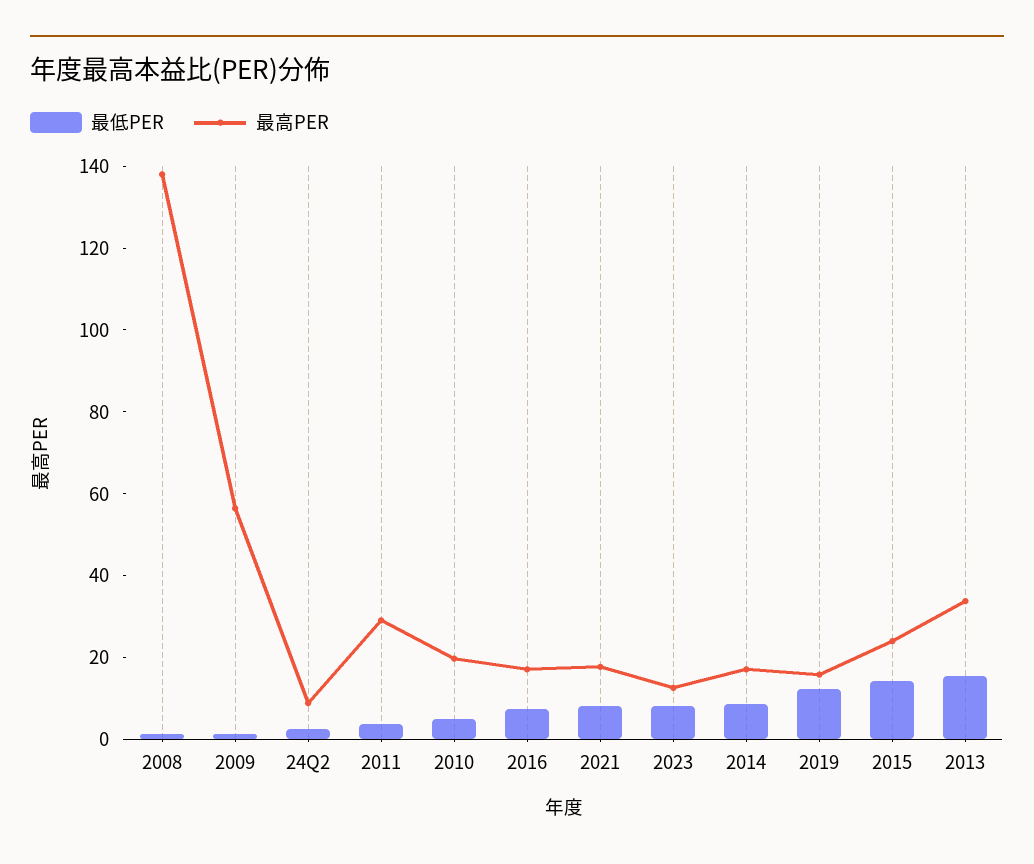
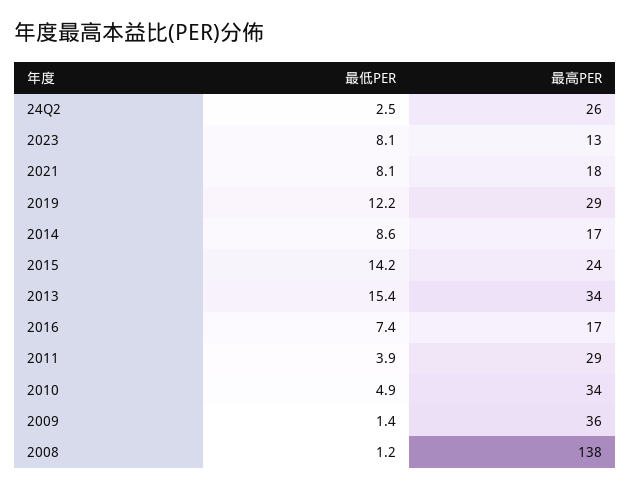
  {
    "最低PER": {
      "2008": 1.2,
      "2009": 1.4,
      "24Q2": 2.5,
      "2011": 3.9,
      "2010": 4.9,
      "2016": 7.4,
      "2021": 8.1,
      "2023": 8.1,
      "2014": 8.6,
      "2019": 12.2,
      "2015": 14.2,
      "2013": 15.4
    },
    "最高PER": {
      "2008": 138,
-     "2009": 55,
+     "2009": 36,
-     "24Q2": 10,
+     "24Q2": 26,
      "2011": 29,
-     "2010": 20,
+     "2010": 34,
      "2016": 17,
      "2021": 18,
      "2023": 13,
      "2014": 17,
-     "2019": 15,
+     "2019": 29,
      "2015": 24,
      "2013": 34
    }
  }

